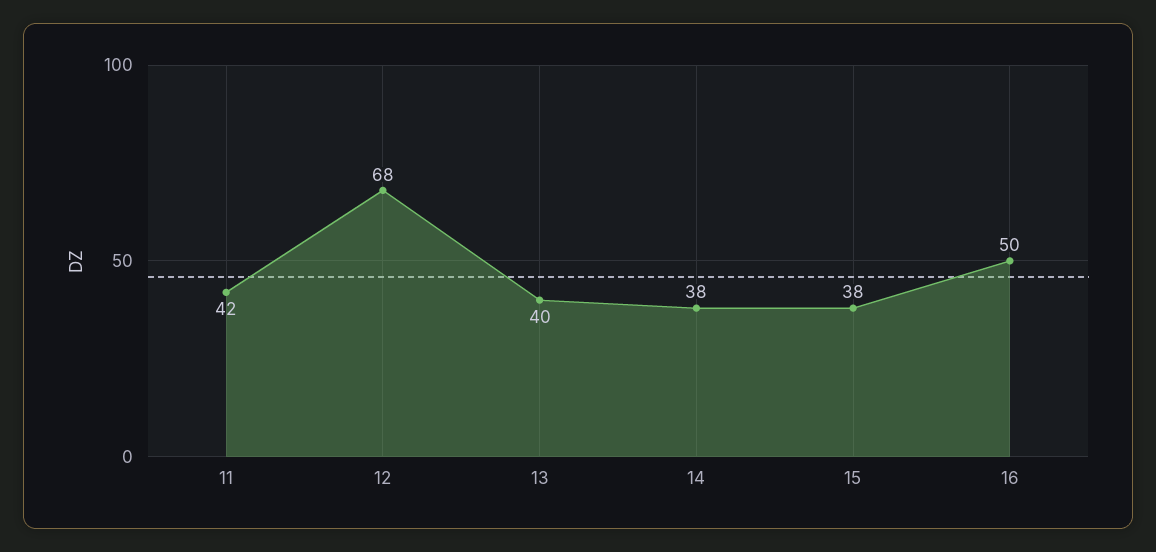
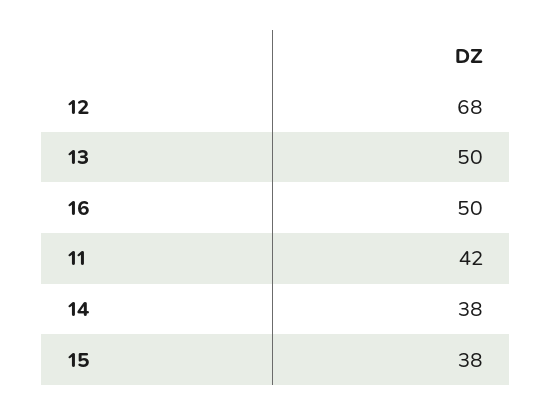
  {
    "11": 42,
    "12": 68,
-   "13": 40,
+   "13": 50,
    "14": 38,
    "15": 38,
    "16": 50
  }

